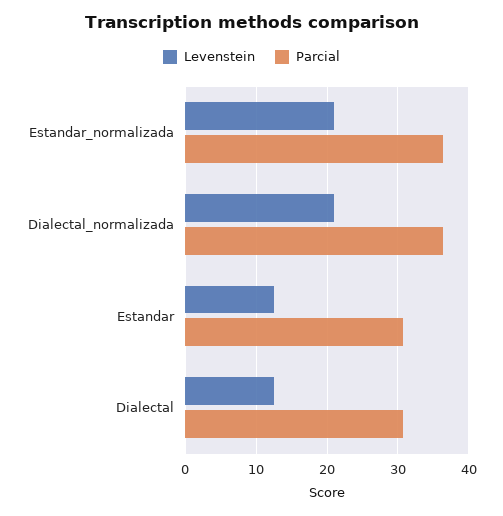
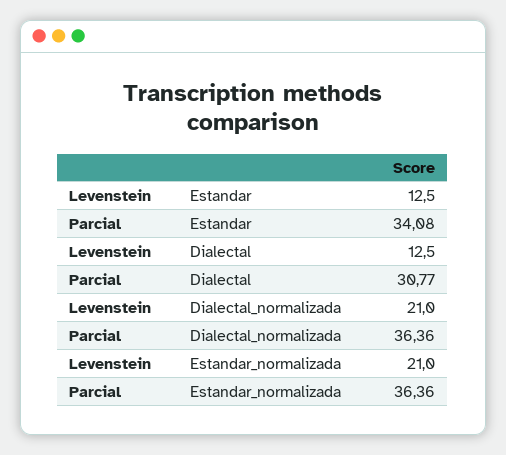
  {
    "Levenstein": {
      "Estandar_normalizada": 21,
      "Dialectal_normalizada": 21,
      "Estandar": 12.5,
      "Dialectal": 12.5
    },
    "Parcial": {
      "Estandar_normalizada": 36.36,
      "Dialectal_normalizada": 36.36,
-     "Estandar": 31,
+     "Estandar": 34.08,
      "Dialectal": 30.77
    }
  }

